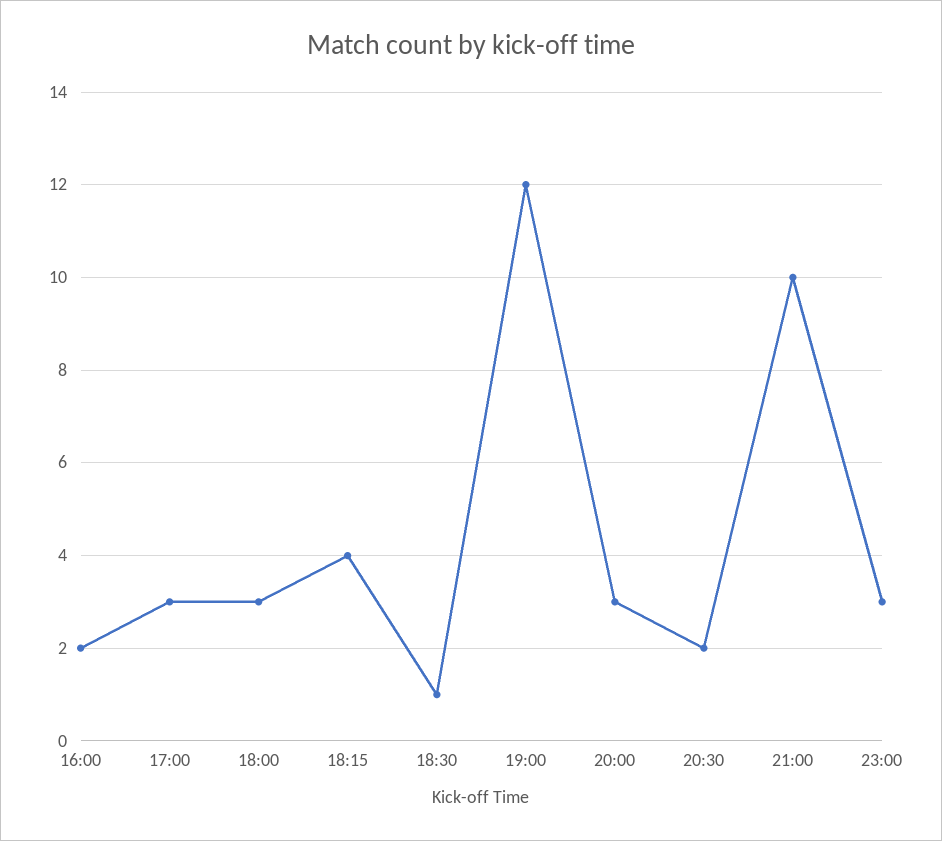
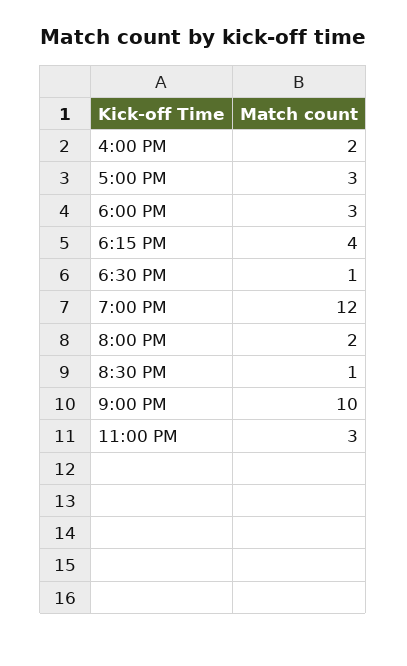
  {
    "16:00": 2,
    "17:00": 3,
    "18:00": 3,
    "18:15": 4,
    "18:30": 1,
    "19:00": 12,
-   "20:00": 3,
+   "20:00": 2,
-   "20:30": 2,
+   "20:30": 1,
    "21:00": 10,
    "23:00": 3
  }

